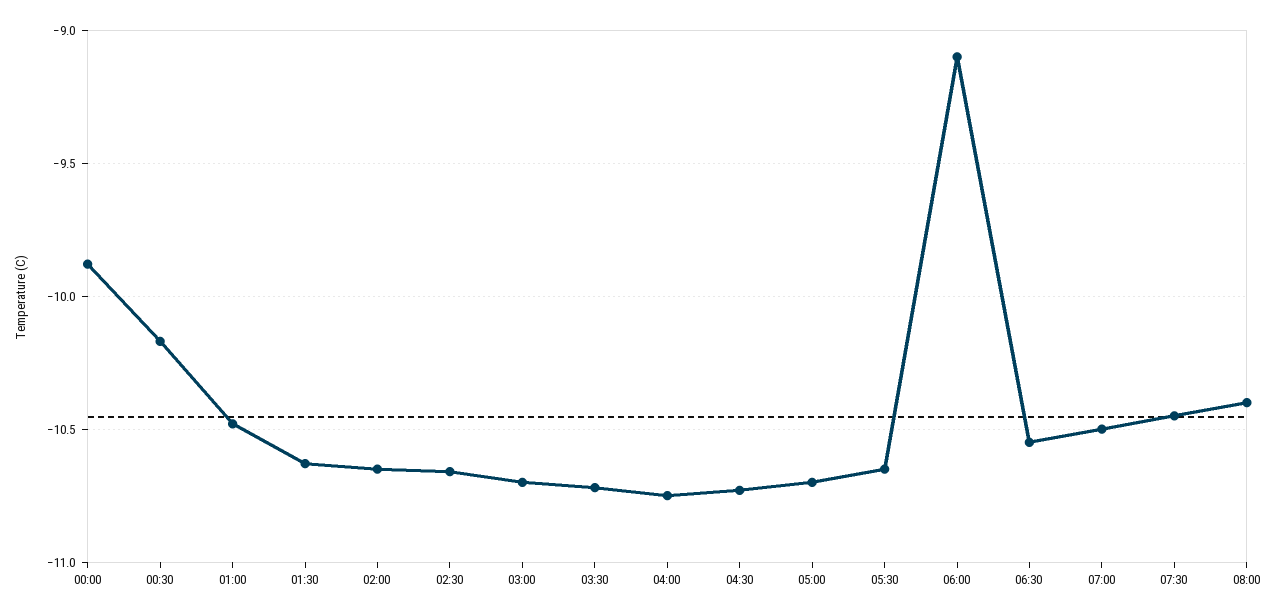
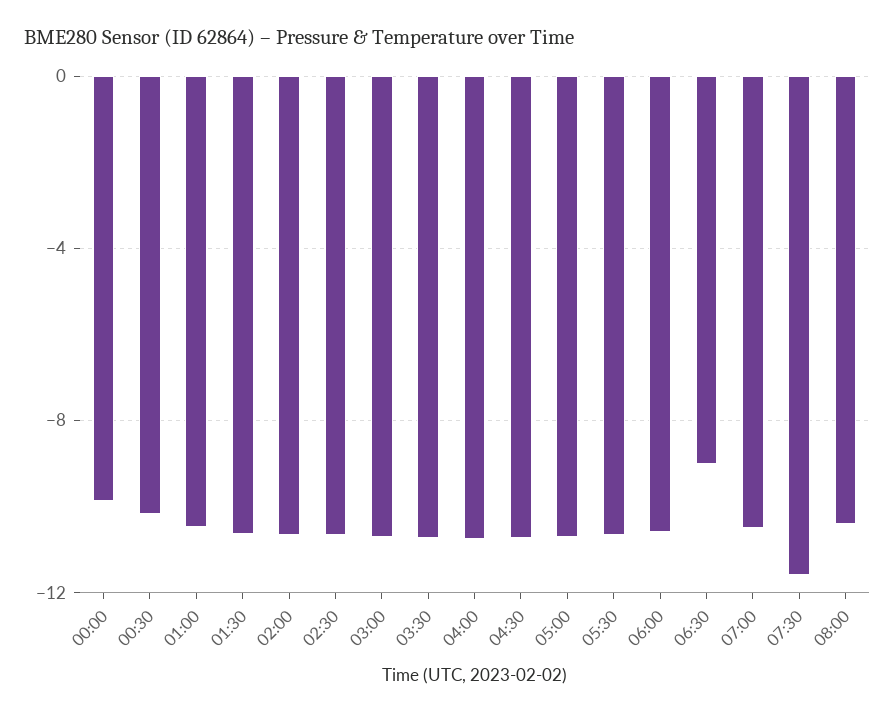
  {
    "00:00": -9.9,
    "00:30": -10.15,
    "01:00": -10.5,
    "01:30": -10.65,
    "02:00": -10.65,
    "02:30": -10.65,
    "03:00": -10.7,
    "03:30": -10.7,
    "04:00": -10.75,
    "04:30": -10.75,
    "05:00": -10.7,
    "05:30": -10.65,
-   "06:00": -9.1,
+   "06:00": -10.5,
-   "06:30": -10.55,
+   "06:30": -9,
    "07:00": -10.5,
-   "07:30": -10.45,
+   "07:30": -11.5,
    "08:00": -10.4
  }

